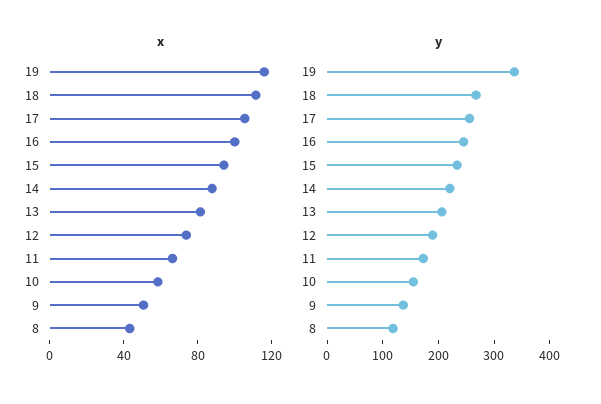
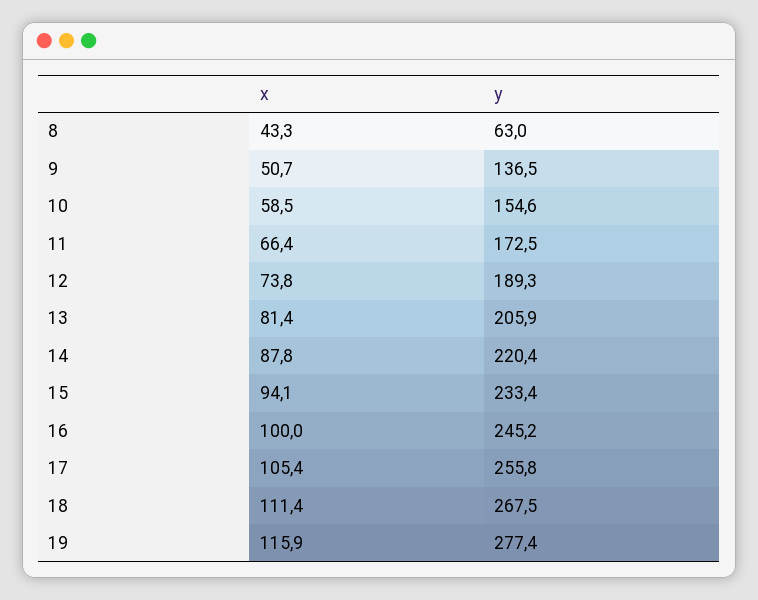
  {
    "x": {
      "19": 115.9,
      "18": 111.4,
      "17": 105.4,
      "16": 100,
      "15": 94.1,
      "14": 87.8,
      "13": 81.4,
      "12": 73.8,
      "11": 66.4,
      "10": 58.5,
      "9": 50.7,
      "8": 43.3
    },
    "y": {
-     "19": 340,
+     "19": 277.4,
      "18": 267.5,
      "17": 255.8,
      "16": 245.2,
      "15": 233.4,
      "14": 220.4,
      "13": 205.9,
      "12": 189.3,
      "11": 172.5,
      "10": 154.6,
      "9": 136.5,
-     "8": 120
+     "8": 63
    }
  }

